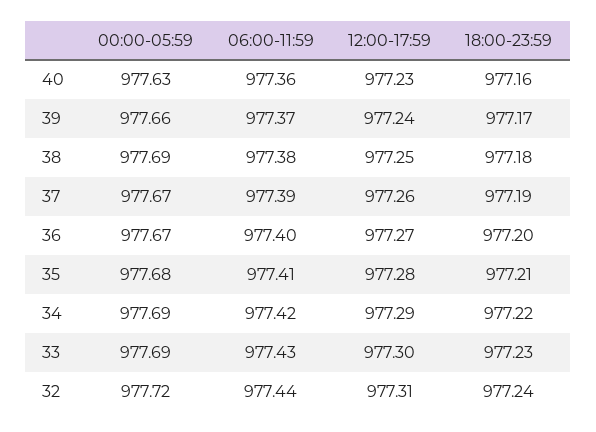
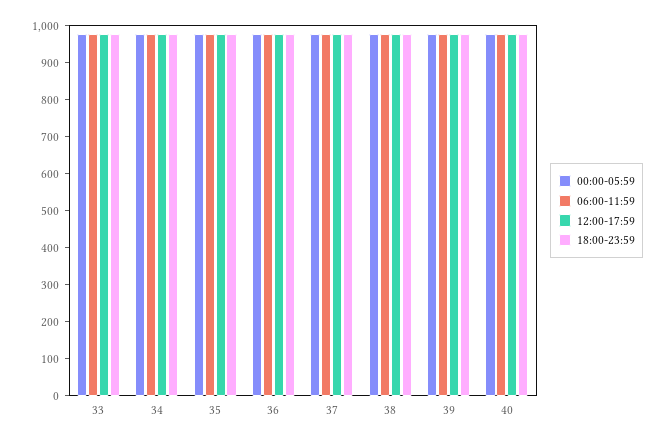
  {
    "00:00-05:59": {
      "40": 977.63,
      "39": 977.66,
      "38": 977.69,
      "37": 977.67,
      "36": 977.67,
      "35": 977.68,
      "34": 977.69,
-     "33": 977.69,
+     "33": 977.69
-     "32": 977.72
    },
    "06:00-11:59": {
      "40": 977.36,
      "39": 977.37,
      "38": 977.38,
      "37": 977.39,
      "36": 977.4,
      "35": 977.41,
      "34": 977.42,
-     "33": 977.43,
+     "33": 977.43
-     "32": 977.44
    },
    "12:00-17:59": {
      "40": 977.23,
      "39": 977.24,
      "38": 977.25,
      "37": 977.26,
      "36": 977.27,
      "35": 977.28,
      "34": 977.29,
-     "33": 977.3,
+     "33": 977.3
-     "32": 977.31
    },
    "18:00-23:59": {
      "40": 977.16,
      "39": 977.17,
      "38": 977.18,
      "37": 977.19,
      "36": 977.2,
      "35": 977.21,
      "34": 977.22,
-     "33": 977.23,
+     "33": 977.23
-     "32": 977.24
    }
  }

